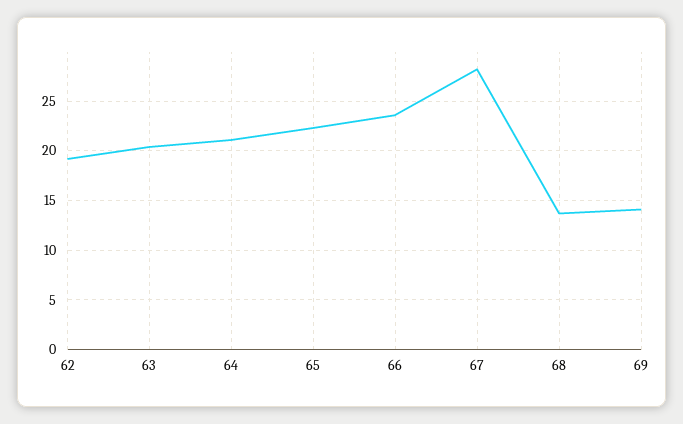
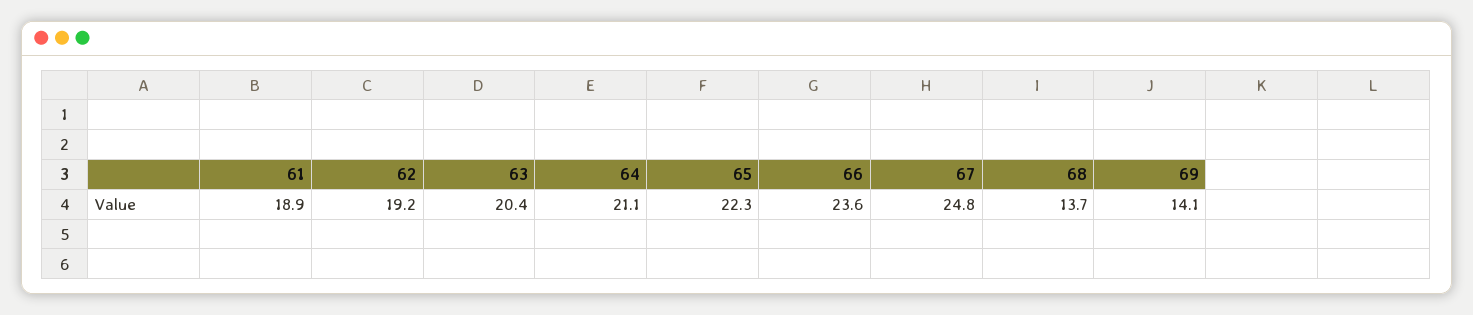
  {
    "62": 19.2,
    "63": 20.4,
    "64": 21.1,
    "65": 22.3,
    "66": 23.6,
-   "67": 28,
+   "67": 24.8,
    "68": 13.7,
-   "69": 14.1
+   "69": 14.1,
+   "61": 18.9
  }

